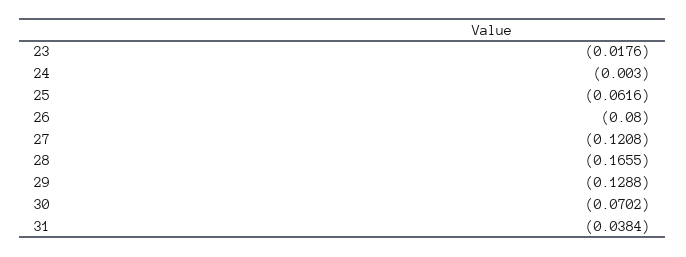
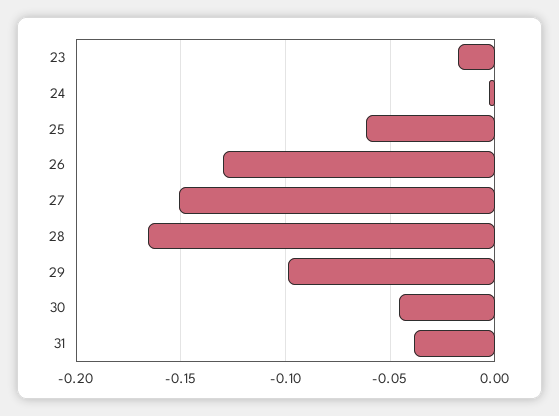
  {
    "23": -0.0176,
    "24": -0.003,
    "25": -0.0616,
-   "26": -0.08,
+   "26": -0.13,
-   "27": -0.1208,
+   "27": -0.15,
    "28": -0.1655,
-   "29": -0.1288,
+   "29": -0.1,
-   "30": -0.0702,
+   "30": -0.045,
    "31": -0.0384
  }

